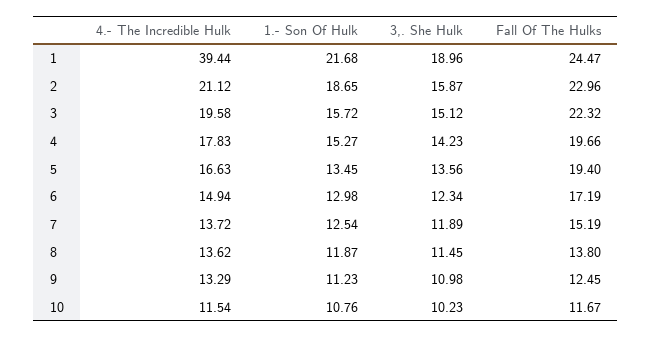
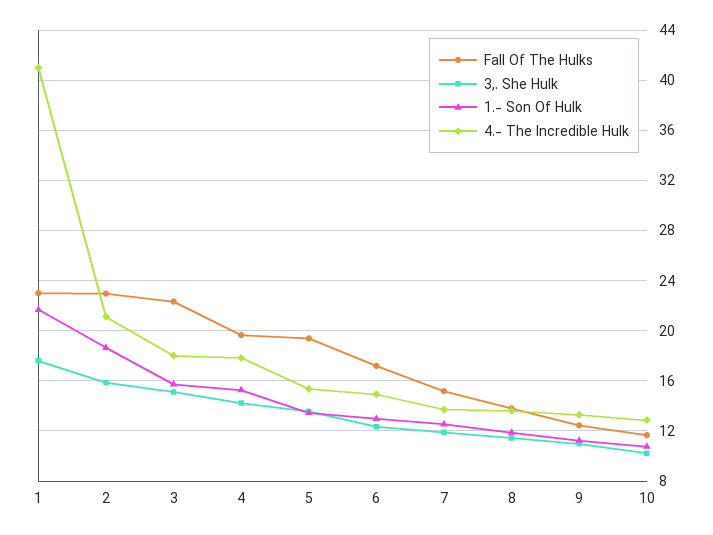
  {
    "4.- The Incredible Hulk": {
-     "1": 39.44,
+     "1": 41,
      "2": 21.12,
-     "3": 19.58,
+     "3": 18,
      "4": 17.83,
-     "5": 16.63,
+     "5": 15.5,
      "6": 14.94,
      "7": 13.72,
      "8": 13.62,
      "9": 13.29,
-     "10": 11.54
+     "10": 13
    },
    "1.- Son Of Hulk": {
      "1": 21.68,
      "2": 18.65,
      "3": 15.72,
      "4": 15.27,
      "5": 13.45,
      "6": 12.98,
      "7": 12.54,
      "8": 11.87,
      "9": 11.23,
      "10": 10.76
    },
    "3,. She Hulk": {
-     "1": 18.96,
+     "1": 17.5,
      "2": 15.87,
      "3": 15.12,
      "4": 14.23,
      "5": 13.56,
      "6": 12.34,
      "7": 11.89,
      "8": 11.45,
      "9": 10.98,
      "10": 10.23
    },
    "Fall Of The Hulks": {
-     "1": 24.47,
+     "1": 23,
      "2": 22.96,
      "3": 22.32,
      "4": 19.66,
      "5": 19.4,
      "6": 17.19,
      "7": 15.19,
      "8": 13.8,
      "9": 12.45,
      "10": 11.67
    }
  }

